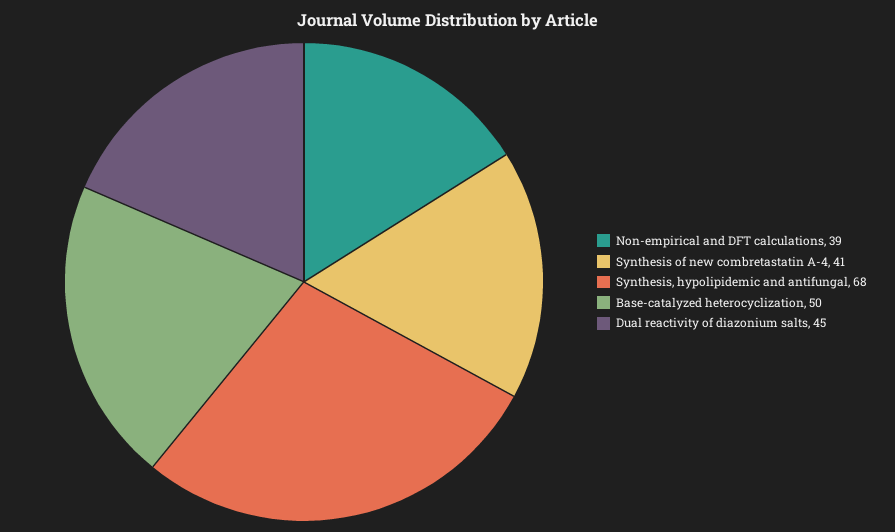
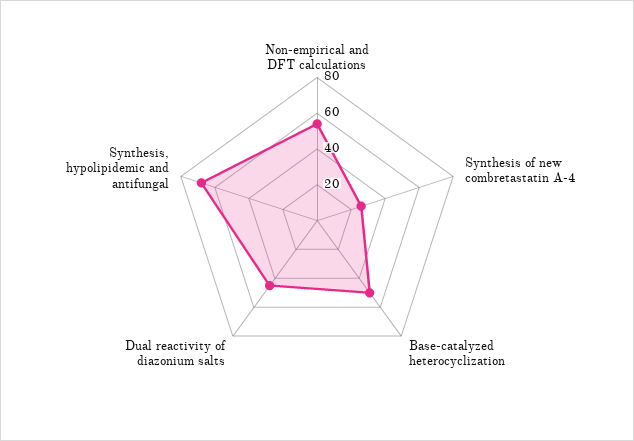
  {
-   "Non-empirical and DFT calculations": 39,
+   "Non-empirical and DFT calculations": 55,
-   "Synthesis of new combretastatin A-4": 41,
+   "Synthesis of new combretastatin A-4": 25,
    "Synthesis, hypolipidemic and antifungal": 68,
    "Base-catalyzed heterocyclization": 50,
    "Dual reactivity of diazonium salts": 45
  }

